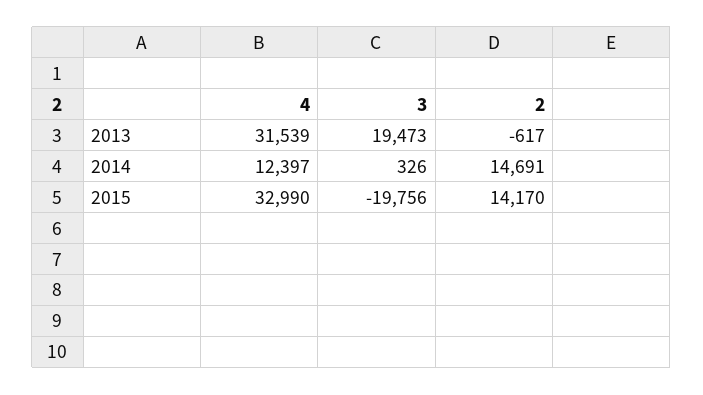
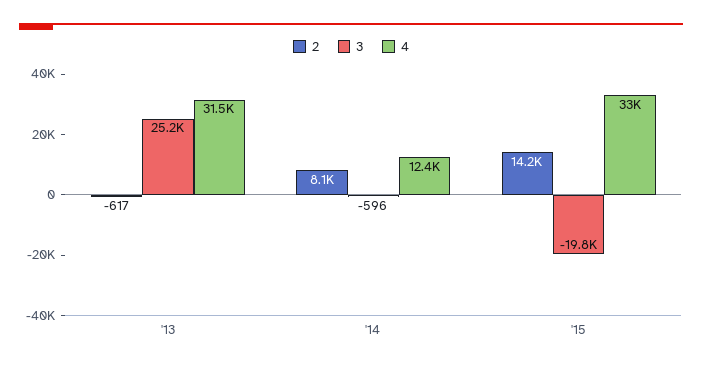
  {
    "4": {
      "2013": 31539,
      "2014": 12397,
      "2015": 32990
    },
    "3": {
-     "2013": 19473,
+     "2013": 25200,
-     "2014": 326,
+     "2014": -596,
      "2015": -19756
    },
    "2": {
      "2013": -617,
-     "2014": 14691,
+     "2014": 8100,
      "2015": 14170
    }
  }

